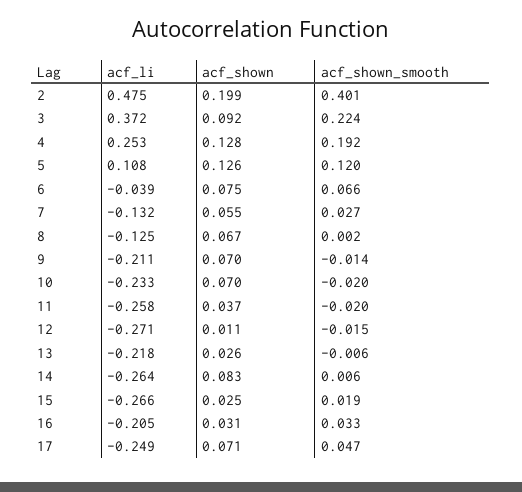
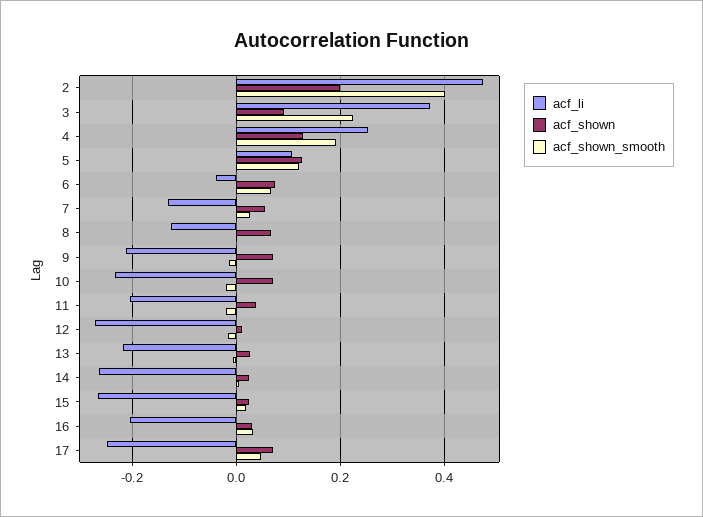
  {
    "acf_li": {
      "2": 0.475,
      "3": 0.372,
      "4": 0.253,
      "5": 0.108,
      "6": -0.039,
      "7": -0.132,
      "8": -0.125,
      "9": -0.211,
      "10": -0.233,
-     "11": -0.258,
+     "11": -0.2,
      "12": -0.271,
      "13": -0.218,
      "14": -0.264,
      "15": -0.266,
      "16": -0.205,
      "17": -0.249
    },
    "acf_shown": {
      "2": 0.199,
      "3": 0.092,
      "4": 0.128,
      "5": 0.126,
      "6": 0.075,
      "7": 0.055,
      "8": 0.067,
      "9": 0.07,
      "10": 0.07,
      "11": 0.037,
      "12": 0.011,
      "13": 0.026,
-     "14": 0.083,
+     "14": 0.02,
      "15": 0.025,
      "16": 0.031,
      "17": 0.071
    },
    "acf_shown_smooth": {
      "2": 0.401,
      "3": 0.224,
      "4": 0.192,
      "5": 0.12,
      "6": 0.066,
      "7": 0.027,
      "8": 0.002,
      "9": -0.014,
      "10": -0.02,
      "11": -0.02,
      "12": -0.015,
      "13": -0.006,
      "14": 0.006,
      "15": 0.019,
      "16": 0.033,
      "17": 0.047
    }
  }

